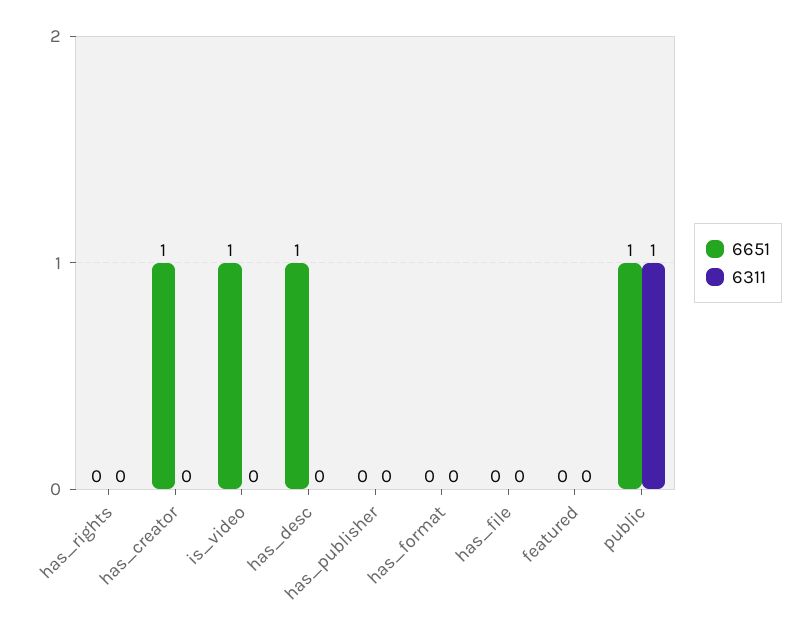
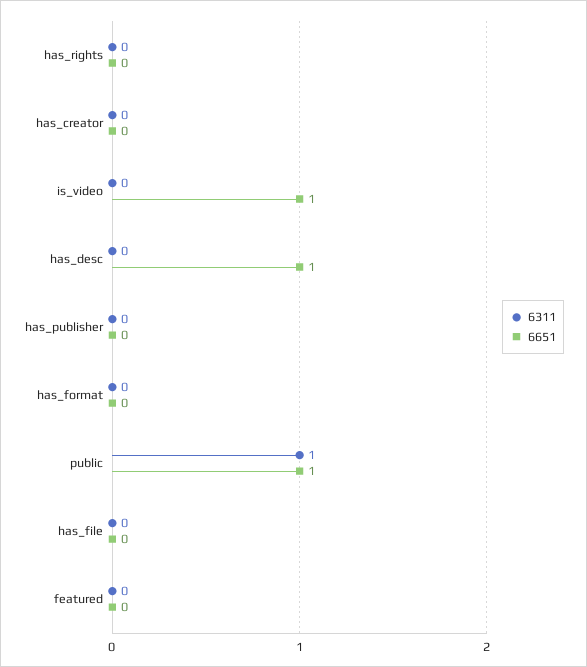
  {
    "6651": {
      "has_rights": 0,
-     "has_creator": 1,
+     "has_creator": 0,
      "is_video": 1,
      "has_desc": 1,
      "has_publisher": 0,
      "has_format": 0,
      "has_file": 0,
      "featured": 0,
      "public": 1
    },
    "6311": {
      "has_rights": 0,
      "has_creator": 0,
      "is_video": 0,
      "has_desc": 0,
      "has_publisher": 0,
      "has_format": 0,
      "has_file": 0,
      "featured": 0,
      "public": 1
    }
  }

